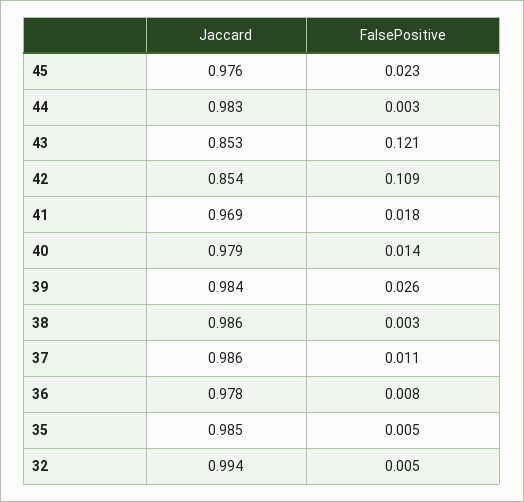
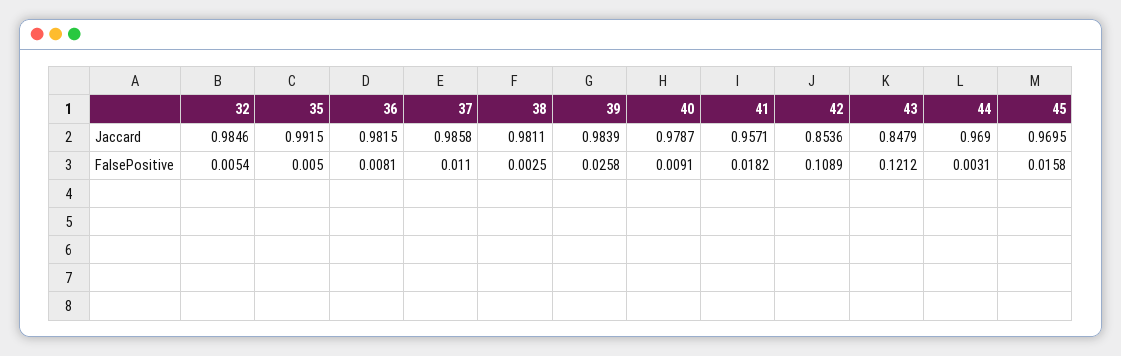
  {
    "Jaccard": {
-     "45": 0.976,
+     "45": 0.9695,
-     "44": 0.983,
+     "44": 0.969,
-     "43": 0.853,
+     "43": 0.8479,
      "42": 0.8536,
-     "41": 0.969,
+     "41": 0.9571,
      "40": 0.9787,
      "39": 0.9839,
-     "38": 0.986,
+     "38": 0.9811,
      "37": 0.9858,
-     "36": 0.978,
+     "36": 0.9815,
-     "35": 0.985,
+     "35": 0.9915,
-     "32": 0.994
+     "32": 0.9846
    },
    "FalsePositive": {
-     "45": 0.023,
+     "45": 0.0158,
      "44": 0.0031,
      "43": 0.1212,
      "42": 0.1089,
      "41": 0.0182,
-     "40": 0.014,
+     "40": 0.0091,
      "39": 0.0258,
      "38": 0.0025,
      "37": 0.011,
      "36": 0.0081,
      "35": 0.005,
      "32": 0.0054
    }
  }

